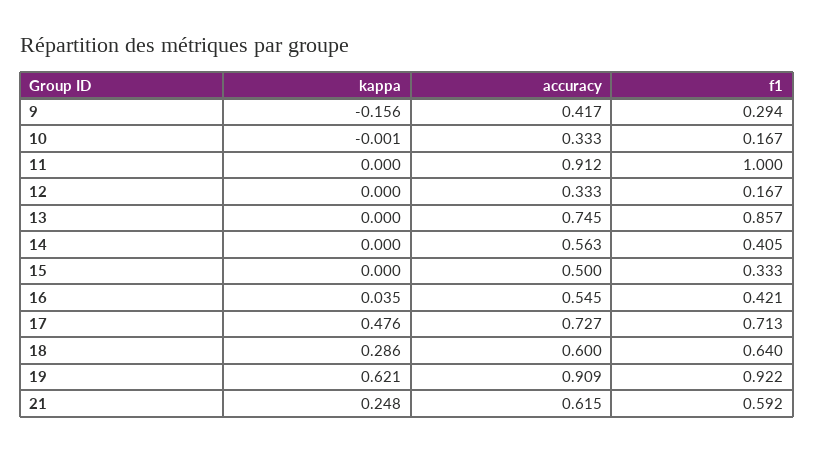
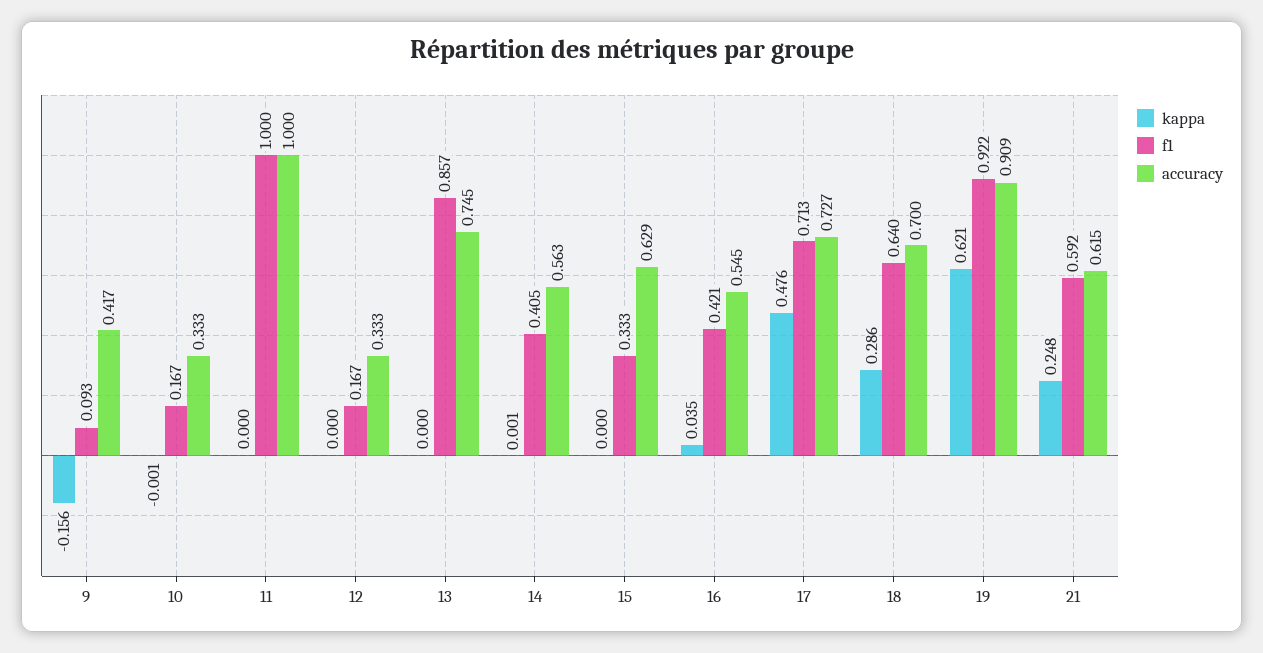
  {
    "kappa": {
      "9": -0.156,
      "10": -0.001,
      "11": 0,
      "12": 0,
      "13": 0,
-     "14": 0,
+     "14": 0.001,
      "15": 0,
      "16": 0.035,
      "17": 0.476,
      "18": 0.286,
      "19": 0.621,
      "21": 0.248
    },
    "accuracy": {
      "9": 0.417,
      "10": 0.333,
-     "11": 0.912,
+     "11": 1,
      "12": 0.333,
      "13": 0.745,
      "14": 0.563,
-     "15": 0.5,
+     "15": 0.629,
      "16": 0.545,
      "17": 0.727,
-     "18": 0.6,
+     "18": 0.7,
      "19": 0.909,
      "21": 0.615
    },
    "f1": {
-     "9": 0.294,
+     "9": 0.093,
      "10": 0.167,
      "11": 1,
      "12": 0.167,
      "13": 0.857,
      "14": 0.405,
      "15": 0.333,
      "16": 0.421,
      "17": 0.713,
      "18": 0.64,
      "19": 0.922,
      "21": 0.592
    }
  }

